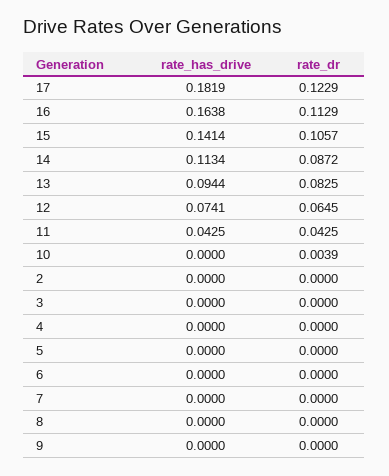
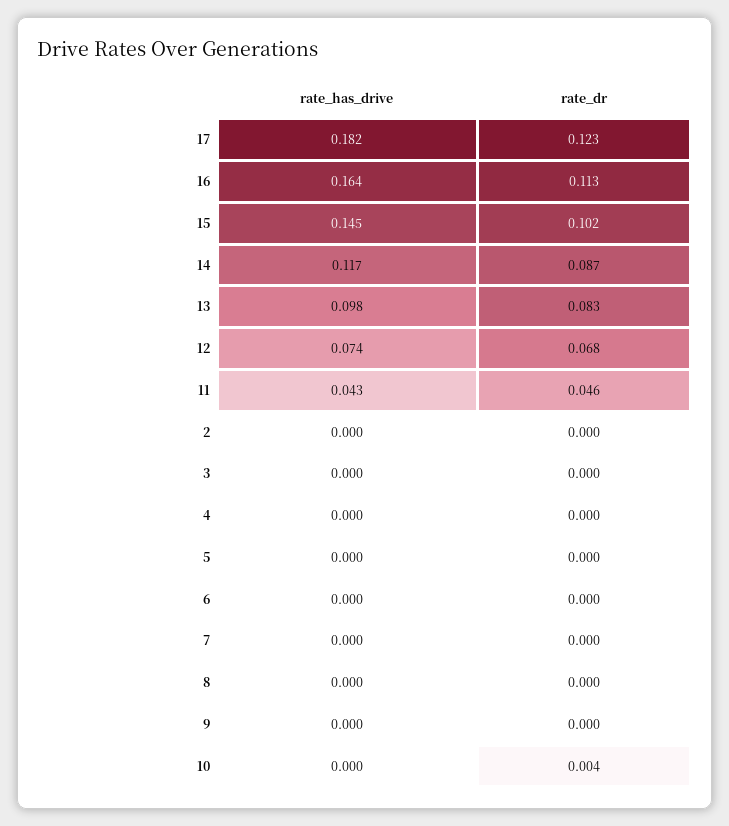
  {
    "rate_has_drive": {
      "17": 0.1819,
      "16": 0.1638,
-     "15": 0.1414,
+     "15": 0.145,
-     "14": 0.1134,
+     "14": 0.117,
-     "13": 0.0944,
+     "13": 0.098,
      "12": 0.0741,
      "11": 0.0425,
      "10": 0,
      "2": 0,
      "3": 0,
      "4": 0,
      "5": 0,
      "6": 0,
      "7": 0,
      "8": 0,
      "9": 0
    },
    "rate_dr": {
      "17": 0.1229,
      "16": 0.1129,
-     "15": 0.1057,
+     "15": 0.102,
      "14": 0.0872,
      "13": 0.0825,
-     "12": 0.0645,
+     "12": 0.068,
-     "11": 0.0425,
+     "11": 0.046,
      "10": 0.0039,
      "2": 0,
      "3": 0,
      "4": 0,
      "5": 0,
      "6": 0,
      "7": 0,
      "8": 0,
      "9": 0
    }
  }

